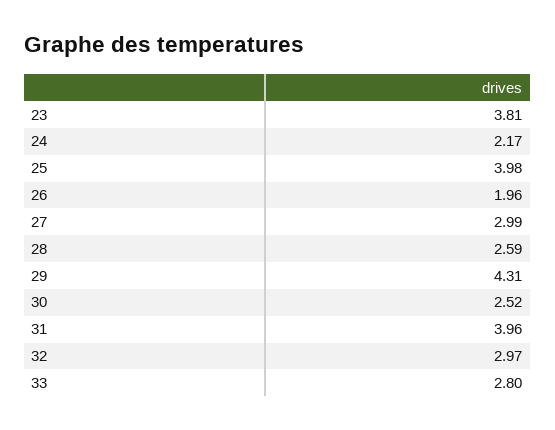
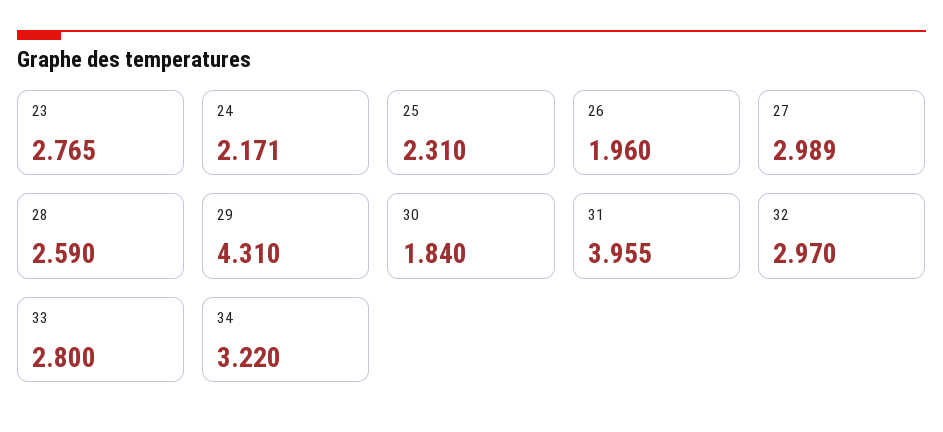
  {
-   "23": 3.81,
+   "23": 2.765,
    "24": 2.171,
-   "25": 3.98,
+   "25": 2.31,
    "26": 1.96,
    "27": 2.989,
    "28": 2.59,
    "29": 4.31,
-   "30": 2.52,
+   "30": 1.84,
    "31": 3.955,
    "32": 2.97,
-   "33": 2.8
+   "33": 2.8,
+   "34": 3.22
  }

